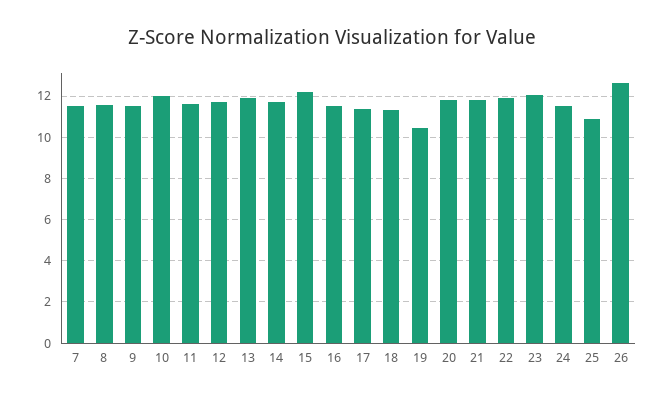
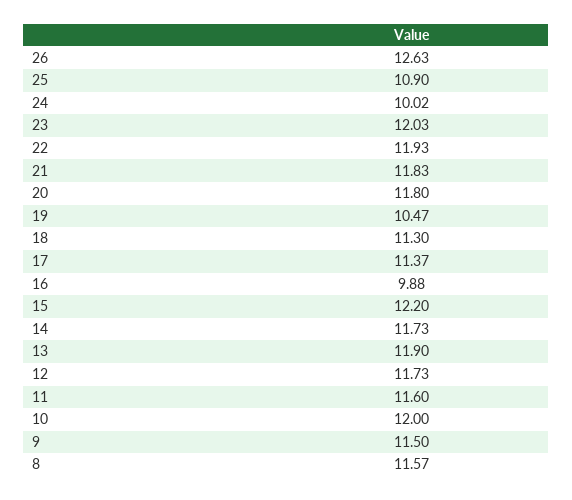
  {
-   "7": 11.5,
    "8": 11.57,
    "9": 11.5,
    "10": 12,
    "11": 11.6,
    "12": 11.73,
    "13": 11.9,
    "14": 11.73,
    "15": 12.2,
-   "16": 11.5,
+   "16": 9.88,
    "17": 11.37,
    "18": 11.3,
    "19": 10.47,
    "20": 11.8,
    "21": 11.83,
    "22": 11.93,
    "23": 12.03,
-   "24": 11.5,
+   "24": 10.02,
    "25": 10.9,
    "26": 12.63
  }

